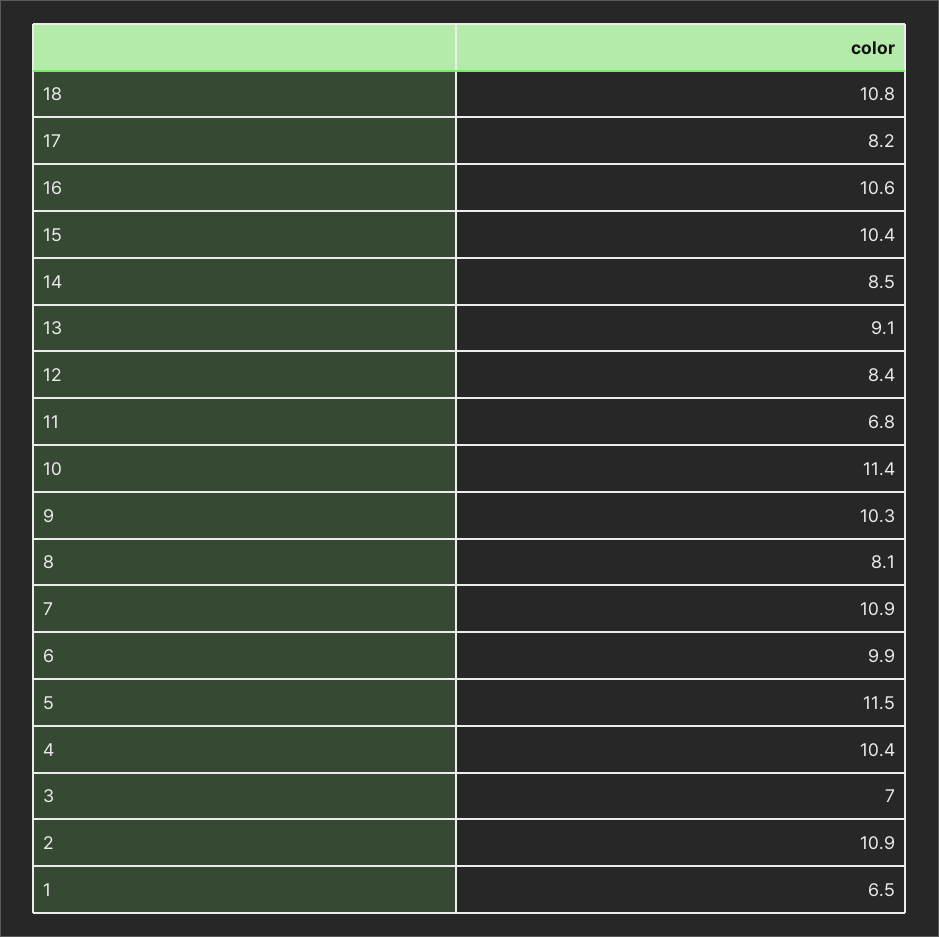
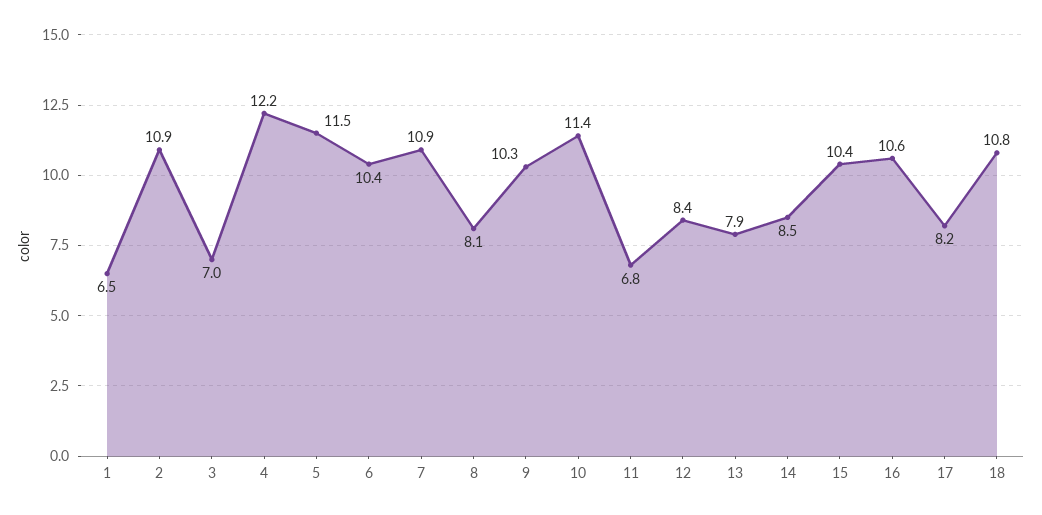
  {
    "18": 10.8,
    "17": 8.2,
    "16": 10.6,
    "15": 10.4,
    "14": 8.5,
-   "13": 9.1,
+   "13": 7.9,
    "12": 8.4,
    "11": 6.8,
    "10": 11.4,
    "9": 10.3,
    "8": 8.1,
    "7": 10.9,
-   "6": 9.9,
+   "6": 10.4,
    "5": 11.5,
-   "4": 10.4,
+   "4": 12.2,
    "3": 7,
    "2": 10.9,
    "1": 6.5
  }

